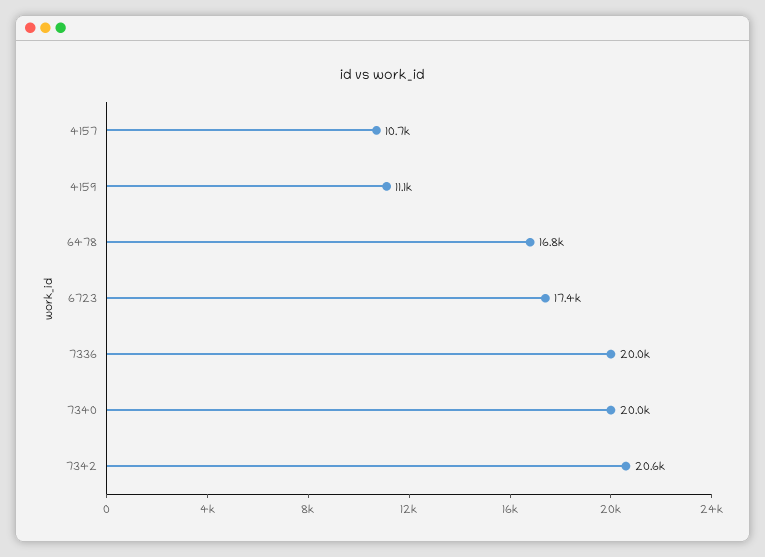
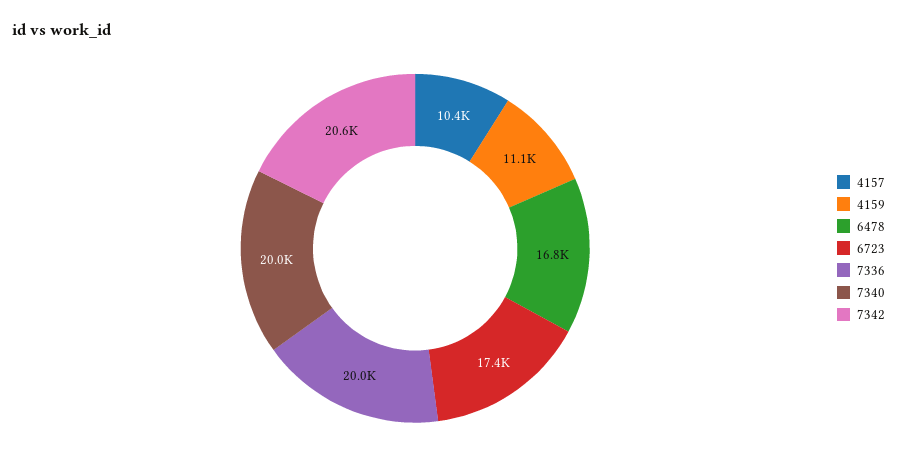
  {
-   "4157": 10700,
+   "4157": 10400,
    "4159": 11100,
    "6478": 16800,
    "6723": 17400,
    "7336": 20000,
    "7340": 20000,
    "7342": 20600
  }

